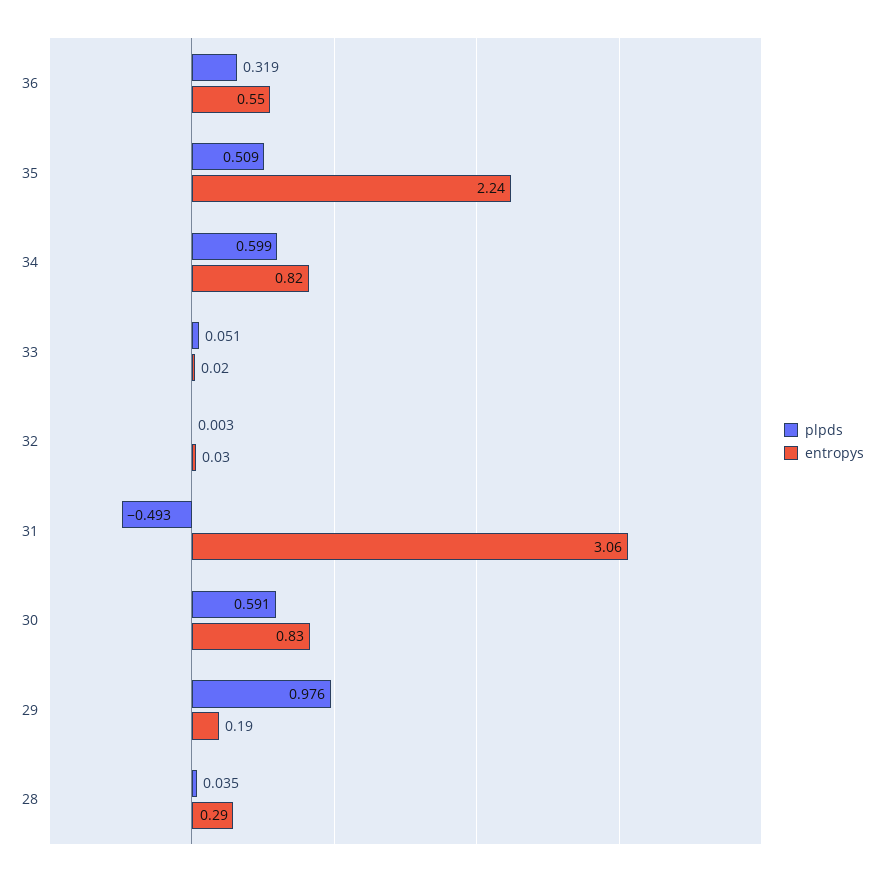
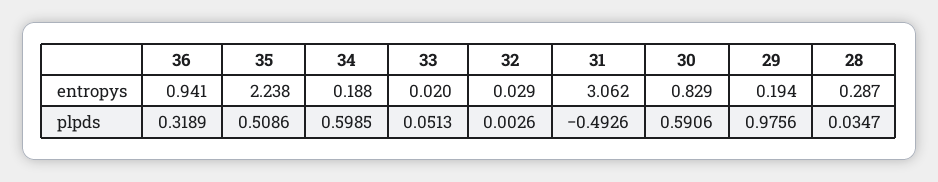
  {
    "plpds": {
      "36": 0.3189,
      "35": 0.5086,
      "34": 0.5985,
      "33": 0.0513,
      "32": 0.0026,
      "31": -0.4926,
      "30": 0.5906,
      "29": 0.9756,
      "28": 0.0347
    },
    "entropys": {
-     "36": 0.55,
+     "36": 0.941,
      "35": 2.238,
-     "34": 0.82,
+     "34": 0.188,
      "33": 0.02,
      "32": 0.029,
      "31": 3.062,
      "30": 0.829,
      "29": 0.194,
      "28": 0.287
    }
  }

